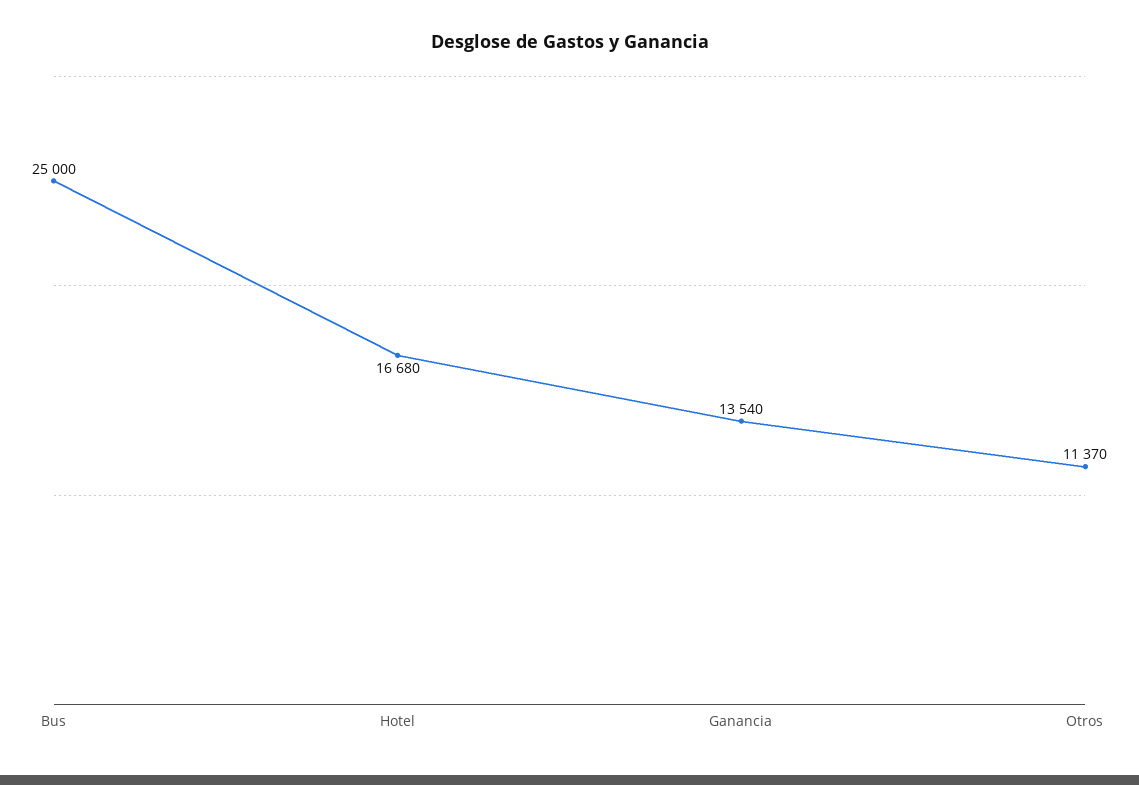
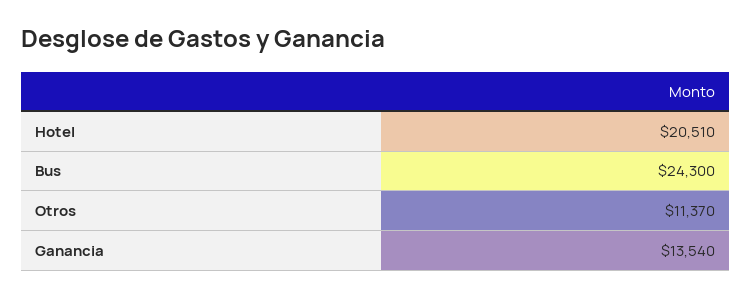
  {
-   "Bus": 25000,
+   "Bus": 24300,
-   "Hotel": 16680,
+   "Hotel": 20510,
    "Ganancia": 13540,
    "Otros": 11370
  }

